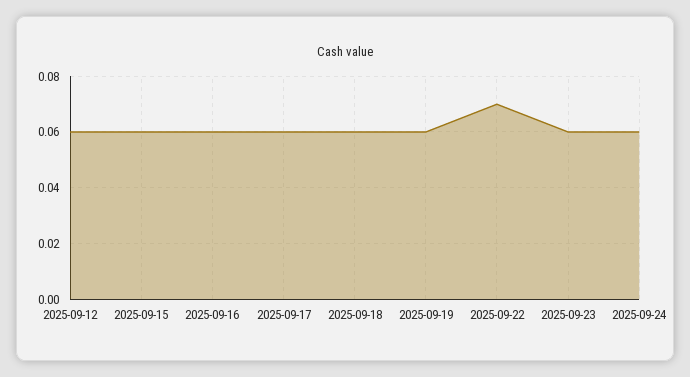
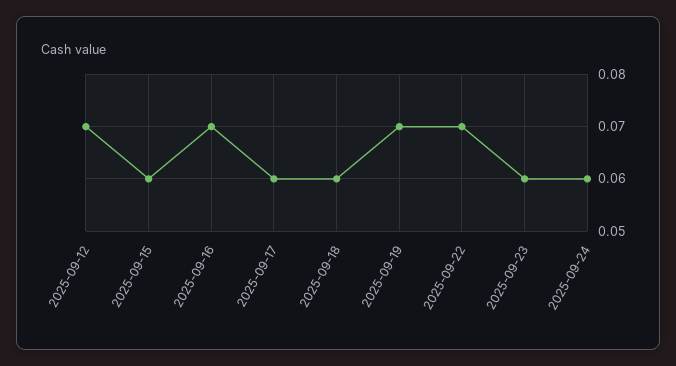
  {
-   "2025-09-12": 0.06,
+   "2025-09-12": 0.07,
    "2025-09-15": 0.06,
-   "2025-09-16": 0.06,
+   "2025-09-16": 0.07,
    "2025-09-17": 0.06,
    "2025-09-18": 0.06,
-   "2025-09-19": 0.06,
+   "2025-09-19": 0.07,
    "2025-09-22": 0.07,
    "2025-09-23": 0.06,
    "2025-09-24": 0.06
  }

